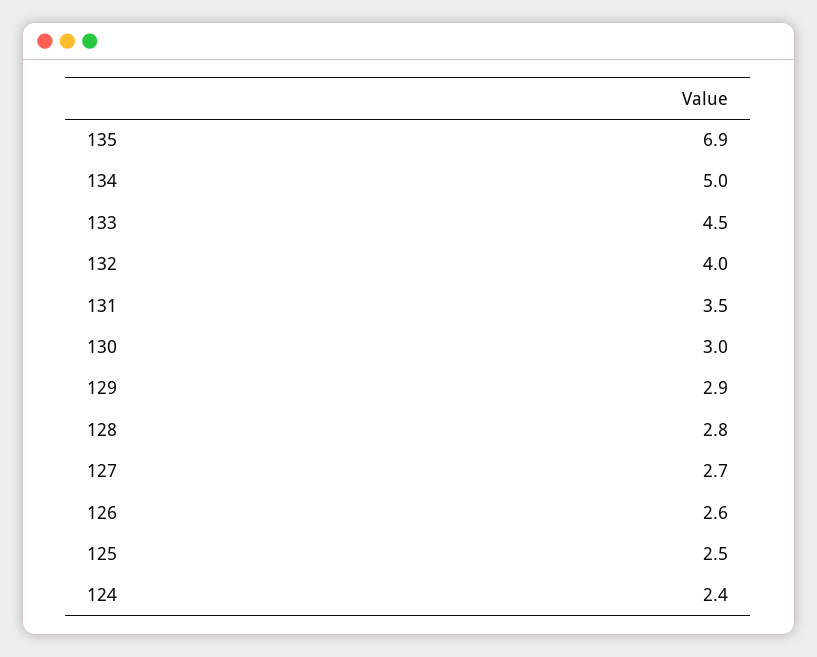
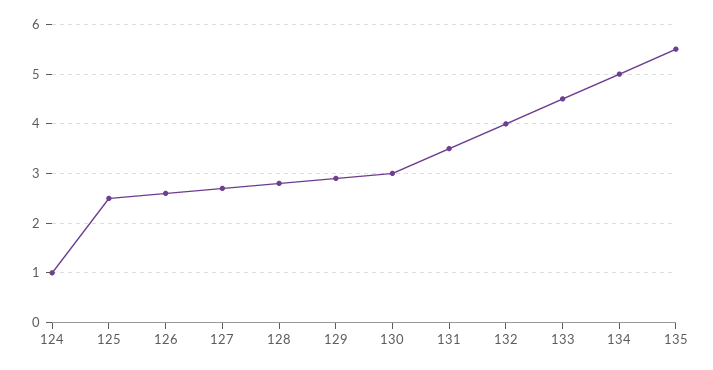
  {
-   "135": 6.9,
+   "135": 5.5,
    "134": 5,
    "133": 4.5,
    "132": 4,
    "131": 3.5,
    "130": 3,
    "129": 2.9,
    "128": 2.8,
    "127": 2.7,
    "126": 2.6,
    "125": 2.5,
-   "124": 2.4
+   "124": 1
  }

